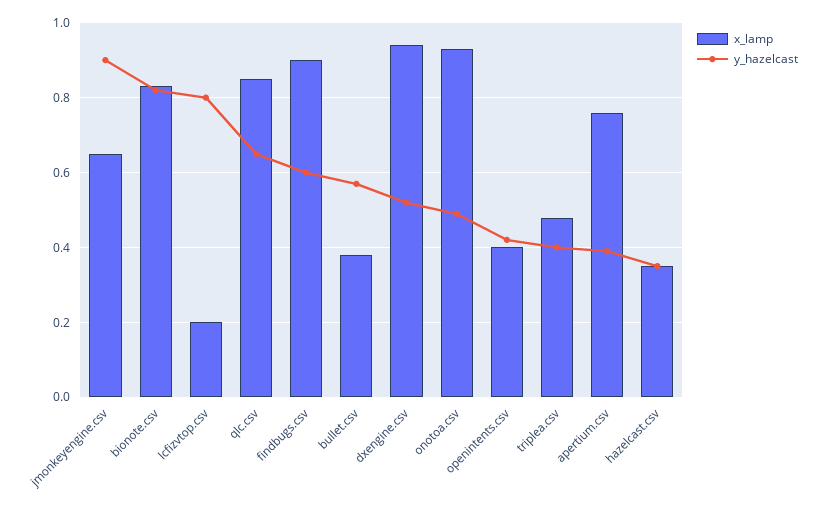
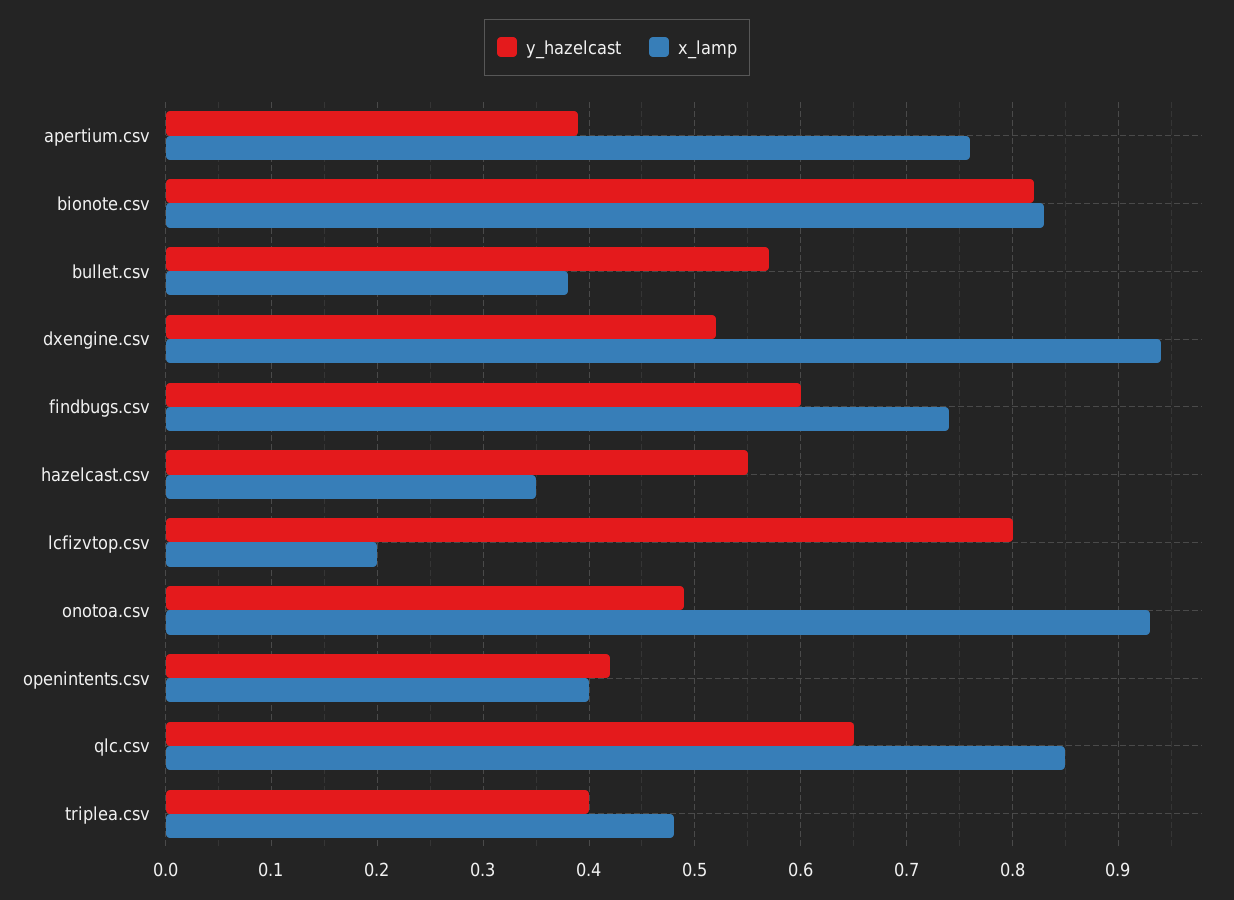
  {
    "x_lamp": {
-     "jmonkeyengine.csv": 0.65,
      "bionote.csv": 0.83,
      "lcfizvtop.csv": 0.2,
      "qlc.csv": 0.85,
-     "findbugs.csv": 0.9,
+     "findbugs.csv": 0.74,
      "bullet.csv": 0.38,
      "dxengine.csv": 0.94,
      "onotoa.csv": 0.93,
      "openintents.csv": 0.4,
      "triplea.csv": 0.48,
      "apertium.csv": 0.76,
      "hazelcast.csv": 0.35
    },
    "y_hazelcast": {
-     "jmonkeyengine.csv": 0.9,
      "bionote.csv": 0.82,
      "lcfizvtop.csv": 0.8,
      "qlc.csv": 0.65,
      "findbugs.csv": 0.6,
      "bullet.csv": 0.57,
      "dxengine.csv": 0.52,
      "onotoa.csv": 0.49,
      "openintents.csv": 0.42,
      "triplea.csv": 0.4,
      "apertium.csv": 0.39,
-     "hazelcast.csv": 0.35
+     "hazelcast.csv": 0.55
    }
  }

